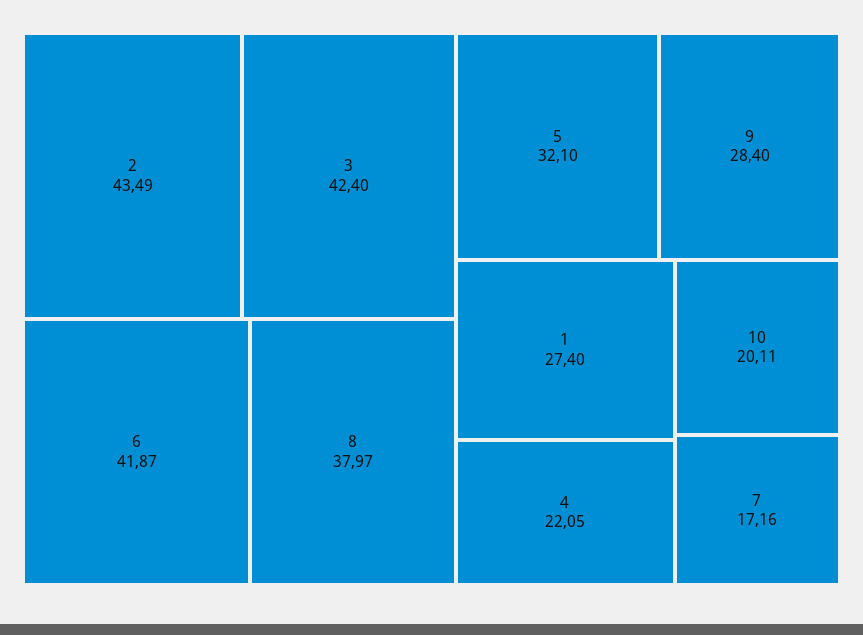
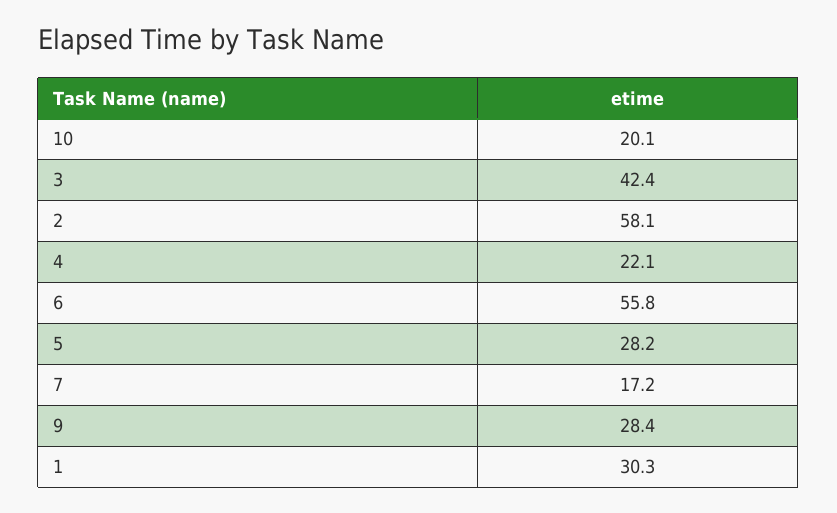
  {
-   "2": 43.49,
+   "2": 58.1,
    "3": 42.4,
-   "6": 41.87,
+   "6": 55.8,
-   "8": 37.97,
-   "5": 32.1,
+   "5": 28.2,
    "9": 28.4,
-   "1": 27.4,
+   "1": 30.3,
    "4": 22.05,
    "10": 20.11,
    "7": 17.16
  }

